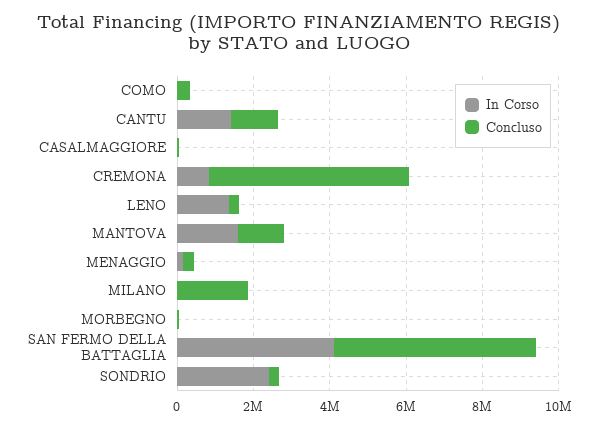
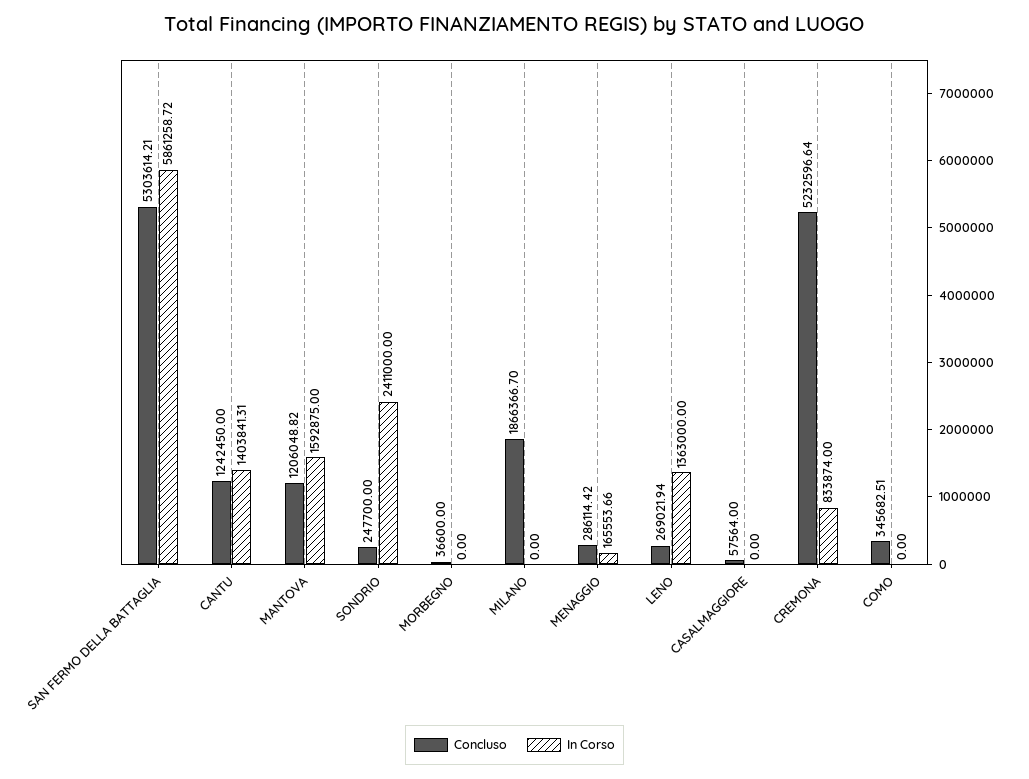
  {
    "In Corso": {
      "COMO": 0,
      "CANTU": 1403841.31,
      "CASALMAGGIORE": 0,
      "CREMONA": 833874,
      "LENO": 1363000,
      "MANTOVA": 1592875,
      "MENAGGIO": 165553.66,
      "MILANO": 0,
      "MORBEGNO": 0,
-     "SAN FERMO DELLA BATTAGLIA": 4000000,
+     "SAN FERMO DELLA BATTAGLIA": 5861258.72,
      "SONDRIO": 2411000
    },
    "Concluso": {
      "COMO": 345682.51,
      "CANTU": 1242450,
      "CASALMAGGIORE": 57564,
      "CREMONA": 5232596.64,
      "LENO": 269021.94,
      "MANTOVA": 1206048.82,
      "MENAGGIO": 286114.42,
      "MILANO": 1866366.7,
      "MORBEGNO": 36600,
      "SAN FERMO DELLA BATTAGLIA": 5303614.21,
      "SONDRIO": 247700
    }
  }

